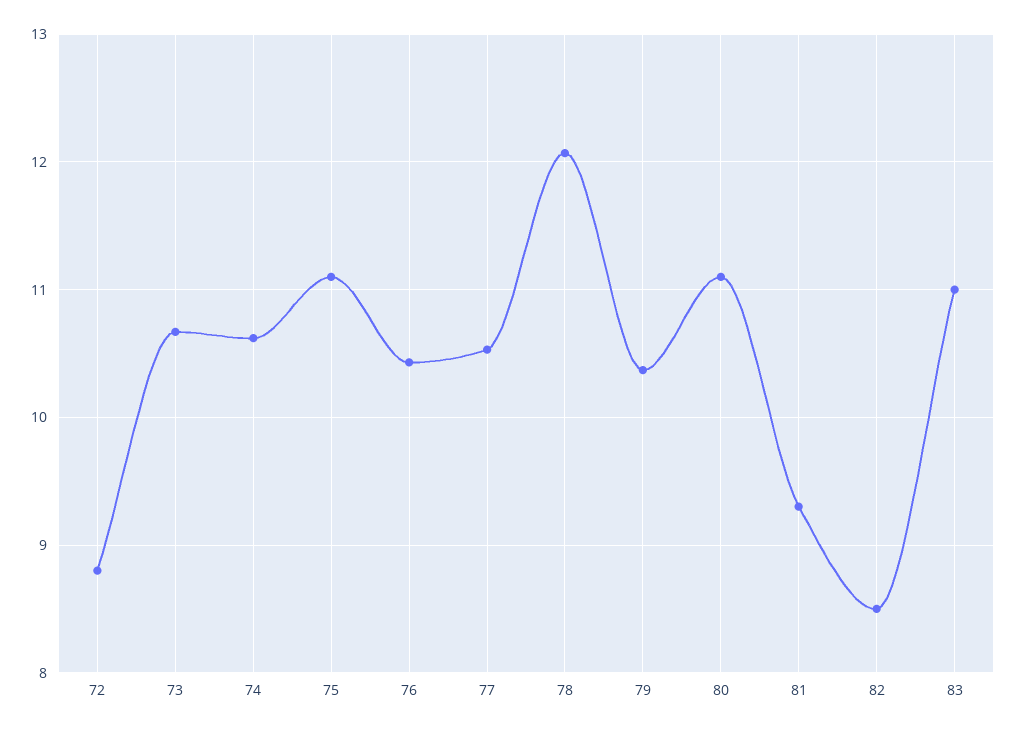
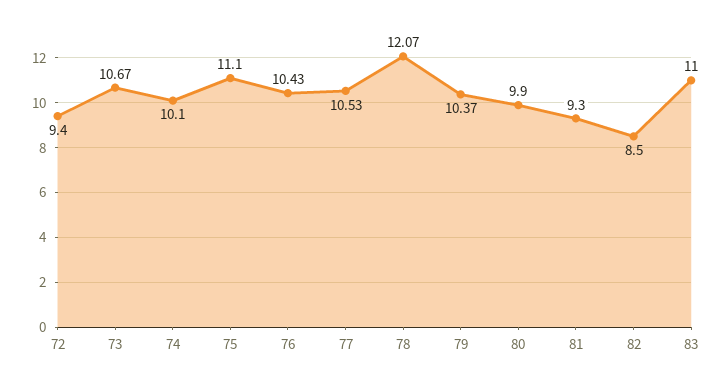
  {
-   "72": 8.8,
+   "72": 9.4,
    "73": 10.67,
-   "74": 10.6,
+   "74": 10.1,
    "75": 11.1,
    "76": 10.43,
    "77": 10.53,
    "78": 12.07,
    "79": 10.37,
-   "80": 11.1,
+   "80": 9.9,
    "81": 9.3,
    "82": 8.5,
    "83": 11
  }

